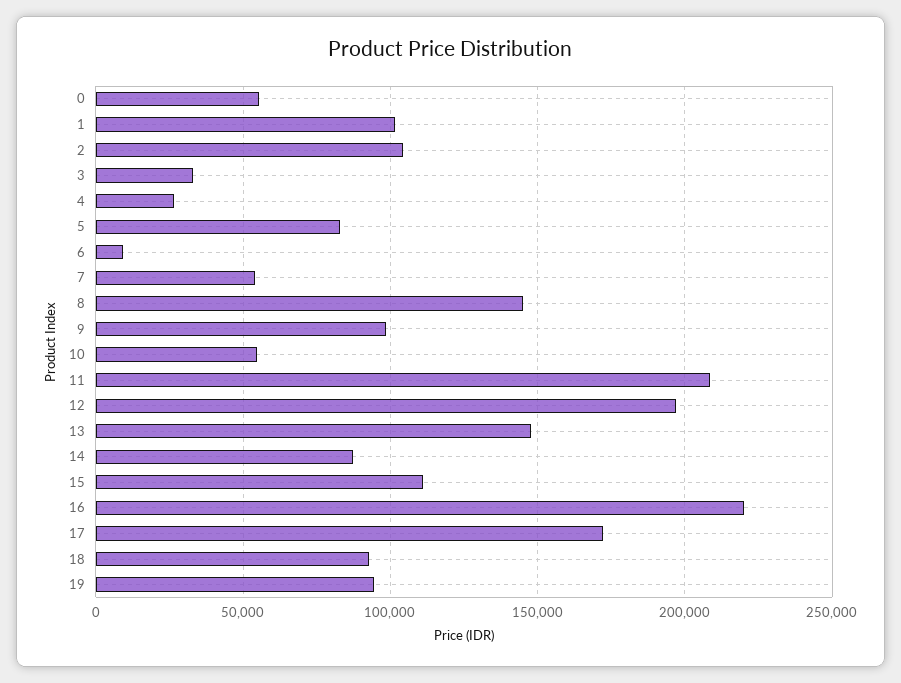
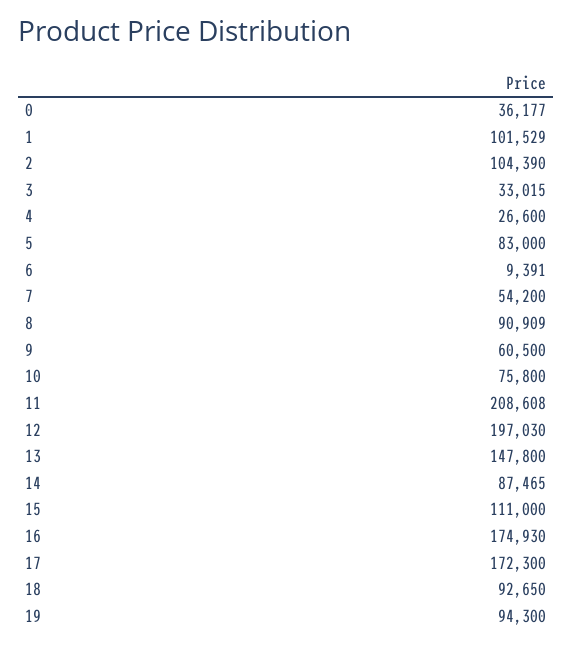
  {
-   "0": 55000,
+   "0": 36177,
    "1": 101529,
    "2": 104390,
    "3": 33015,
    "4": 26600,
    "5": 83000,
    "6": 9391,
    "7": 54200,
-   "8": 145000,
+   "8": 90909,
-   "9": 100000,
+   "9": 60500,
-   "10": 55000,
+   "10": 75800,
    "11": 208608,
    "12": 197030,
    "13": 147800,
    "14": 87465,
    "15": 111000,
-   "16": 220000,
+   "16": 174930,
    "17": 172300,
    "18": 92650,
    "19": 94300
  }

